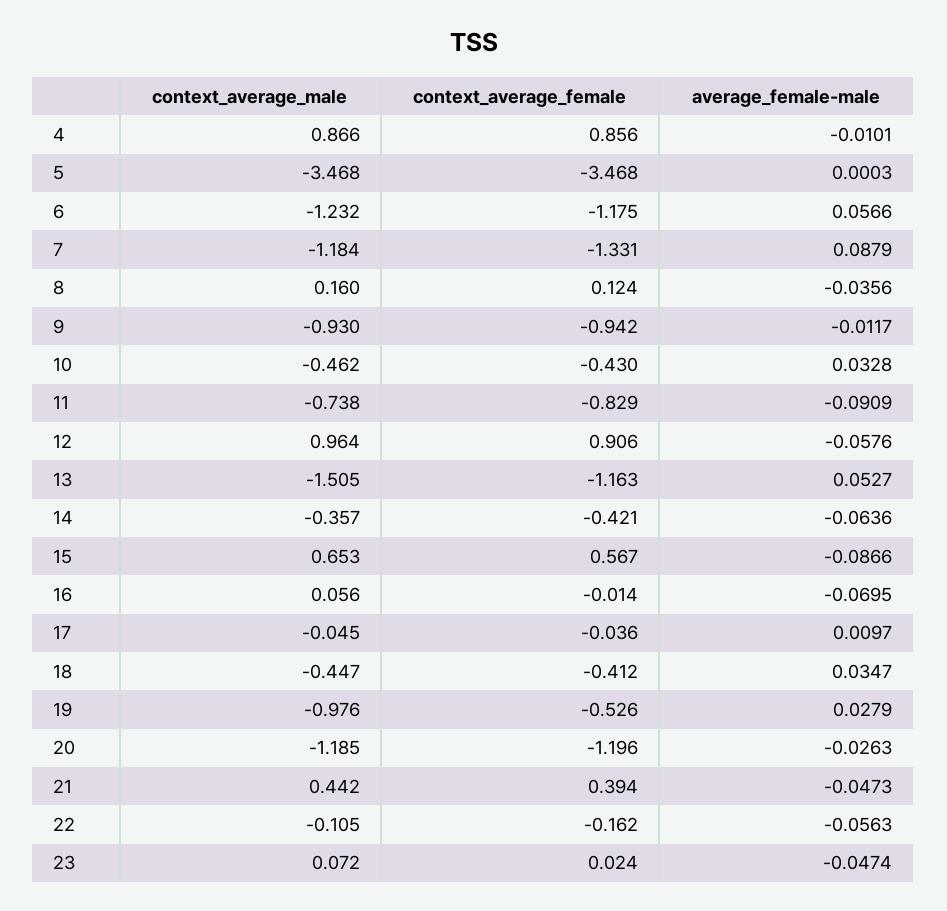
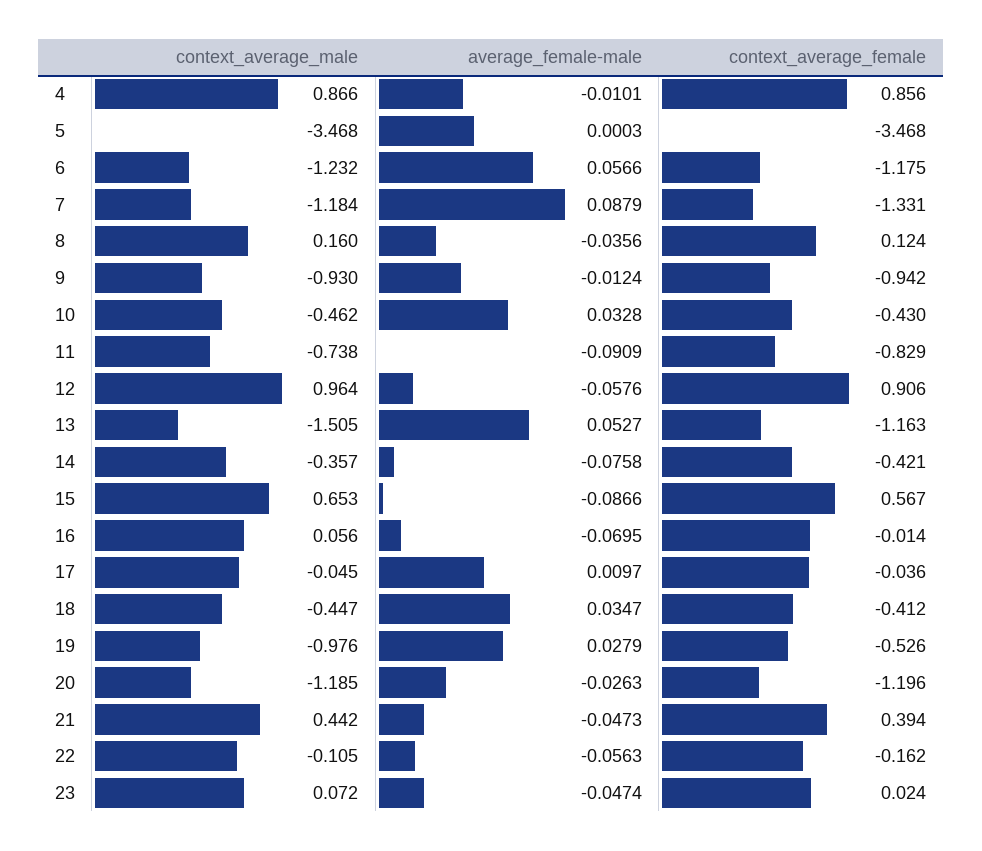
  {
    "context_average_male": {
      "4": 0.866,
      "5": -3.468,
      "6": -1.232,
      "7": -1.184,
      "8": 0.16,
      "9": -0.93,
      "10": -0.462,
      "11": -0.738,
      "12": 0.964,
      "13": -1.505,
      "14": -0.357,
      "15": 0.653,
      "16": 0.056,
      "17": -0.045,
      "18": -0.447,
      "19": -0.976,
      "20": -1.185,
      "21": 0.442,
      "22": -0.105,
      "23": 0.072
    },
    "context_average_female": {
      "4": 0.856,
      "5": -3.468,
      "6": -1.175,
      "7": -1.331,
      "8": 0.124,
      "9": -0.942,
      "10": -0.43,
      "11": -0.829,
      "12": 0.906,
      "13": -1.163,
      "14": -0.421,
      "15": 0.567,
      "16": -0.014,
      "17": -0.036,
      "18": -0.412,
      "19": -0.526,
      "20": -1.196,
      "21": 0.394,
      "22": -0.162,
      "23": 0.024
    },
    "average_female-male": {
      "4": -0.0101,
      "5": 0.0003,
      "6": 0.0566,
      "7": 0.0879,
      "8": -0.0356,
-     "9": -0.0117,
+     "9": -0.0124,
      "10": 0.0328,
      "11": -0.0909,
      "12": -0.0576,
      "13": 0.0527,
-     "14": -0.0636,
+     "14": -0.0758,
      "15": -0.0866,
      "16": -0.0695,
      "17": 0.0097,
      "18": 0.0347,
      "19": 0.0279,
      "20": -0.0263,
      "21": -0.0473,
      "22": -0.0563,
      "23": -0.0474
    }
  }

